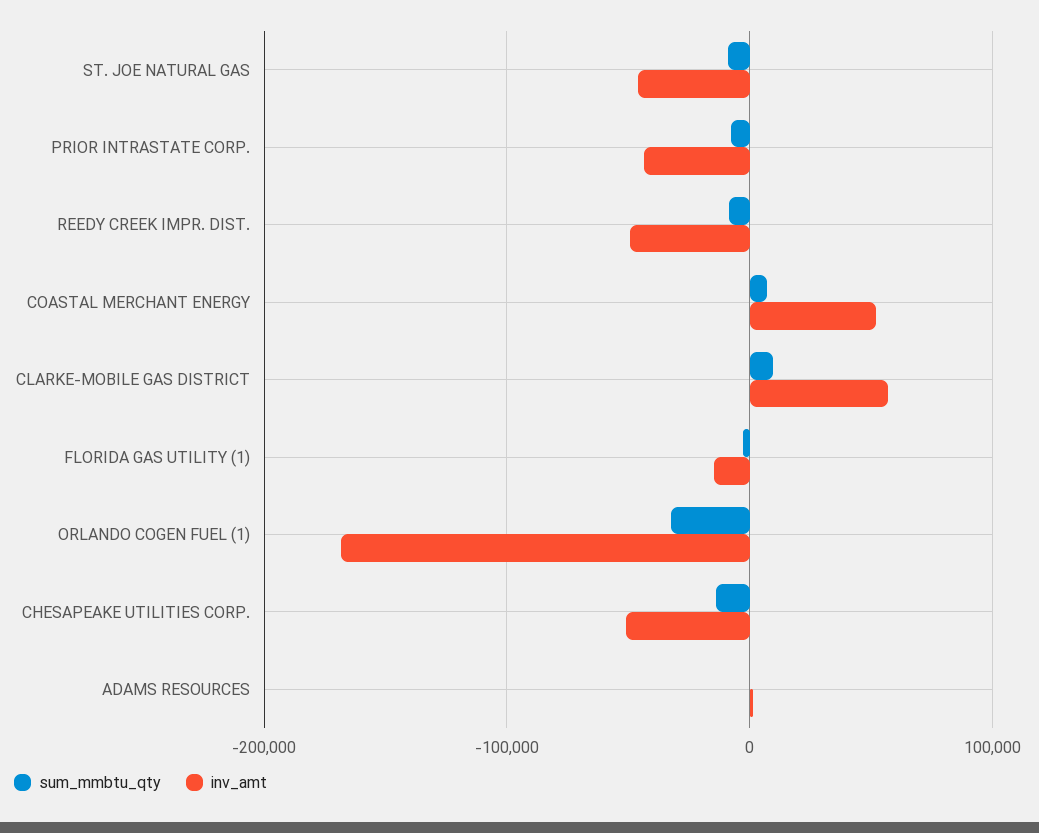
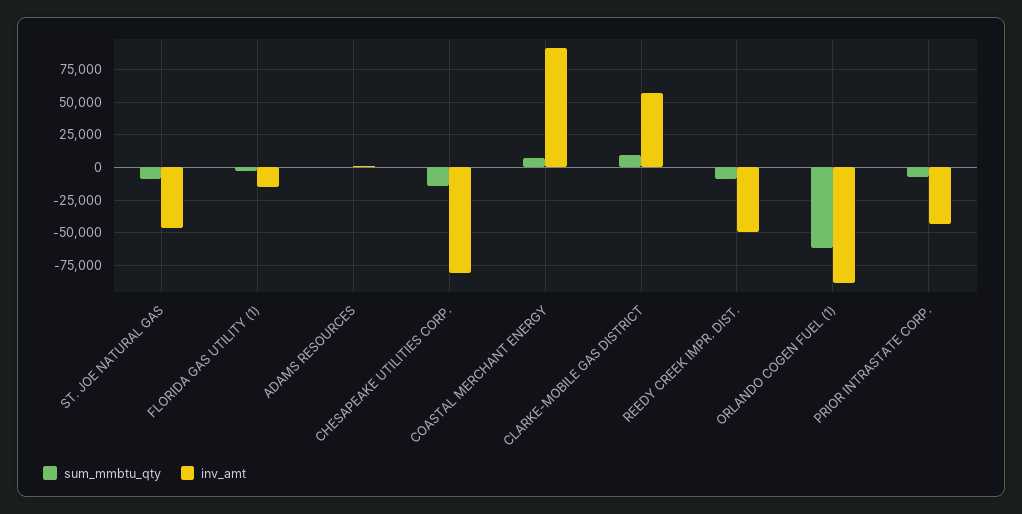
  {
    "sum_mmbtu_qty": {
      "ST. JOE NATURAL GAS": -10000,
      "PRIOR INTRASTATE CORP.": -10000,
      "REEDY CREEK IMPR. DIST.": -10000,
      "COASTAL MERCHANT ENERGY": 5000,
      "CLARKE-MOBILE GAS DISTRICT": 10000,
      "FLORIDA GAS UTILITY (1)": -5000,
-     "ORLANDO COGEN FUEL (1)": -30000,
+     "ORLANDO COGEN FUEL (1)": -60000,
      "CHESAPEAKE UTILITIES CORP.": -15000,
      "ADAMS RESOURCES": 0
    },
    "inv_amt": {
      "ST. JOE NATURAL GAS": -45000,
      "PRIOR INTRASTATE CORP.": -45000,
      "REEDY CREEK IMPR. DIST.": -50000,
-     "COASTAL MERCHANT ENERGY": 50000,
+     "COASTAL MERCHANT ENERGY": 90000,
      "CLARKE-MOBILE GAS DISTRICT": 55000,
      "FLORIDA GAS UTILITY (1)": -15000,
-     "ORLANDO COGEN FUEL (1)": -170000,
+     "ORLANDO COGEN FUEL (1)": -90000,
-     "CHESAPEAKE UTILITIES CORP.": -50000,
+     "CHESAPEAKE UTILITIES CORP.": -80000,
      "ADAMS RESOURCES": 0
    }
  }

